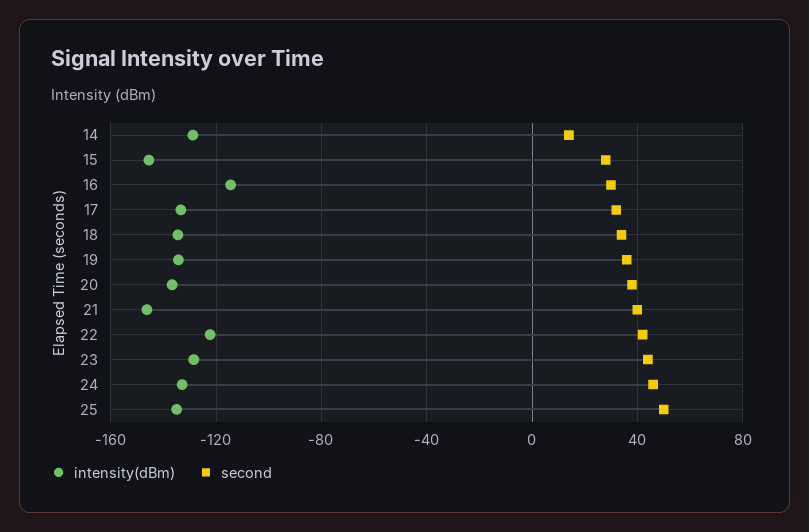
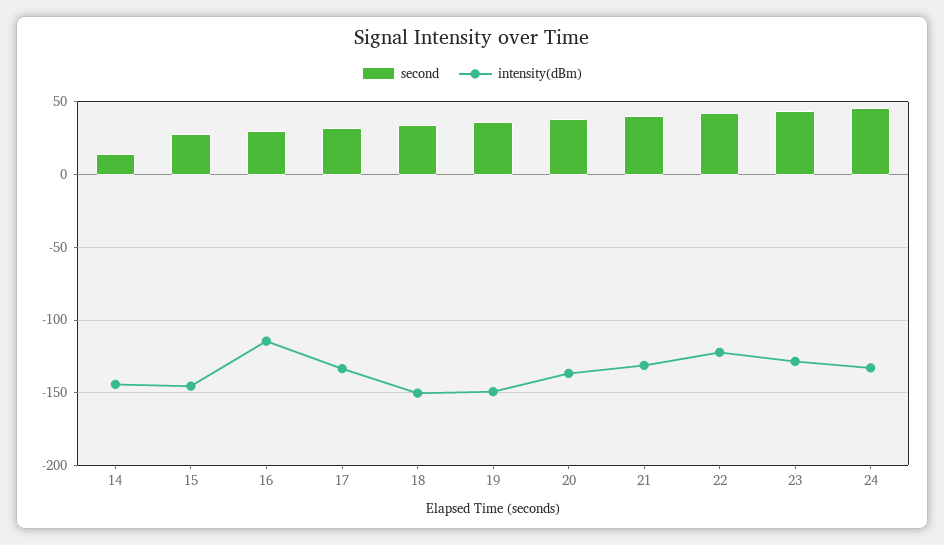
  {
    "intensity(dBm)": {
-     "14": -130,
+     "14": -145,
      "15": -145,
      "16": -115,
      "17": -135,
-     "18": -135,
+     "18": -150,
-     "19": -135,
+     "19": -150,
      "20": -135,
-     "21": -145,
+     "21": -130,
      "22": -120,
      "23": -130,
-     "24": -135,
+     "24": -135
-     "25": -135
    },
    "second": {
      "14": 15,
      "15": 30,
      "16": 30,
      "17": 30,
      "18": 35,
      "19": 35,
      "20": 40,
      "21": 40,
      "22": 40,
      "23": 45,
-     "24": 45,
+     "24": 45
-     "25": 50
    }
  }

